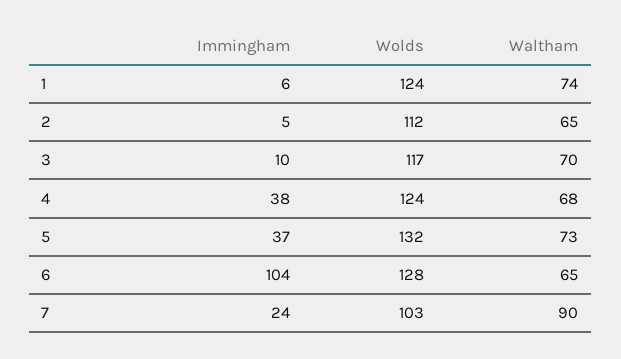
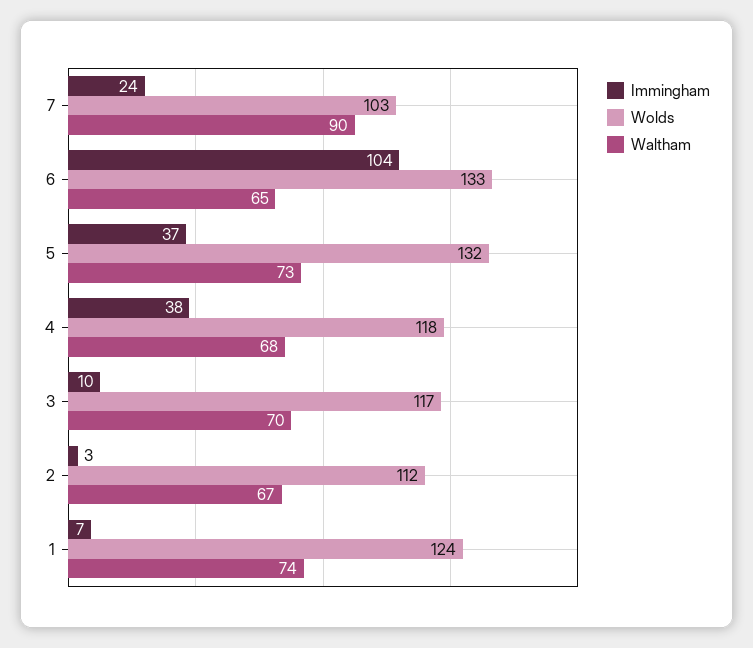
  {
    "Immingham": {
-     "1": 6,
+     "1": 7,
-     "2": 5,
+     "2": 3,
      "3": 10,
      "4": 38,
      "5": 37,
      "6": 104,
      "7": 24
    },
    "Wolds": {
      "1": 124,
      "2": 112,
      "3": 117,
-     "4": 124,
+     "4": 118,
      "5": 132,
-     "6": 128,
+     "6": 133,
      "7": 103
    },
    "Waltham": {
      "1": 74,
-     "2": 65,
+     "2": 67,
      "3": 70,
      "4": 68,
      "5": 73,
      "6": 65,
      "7": 90
    }
  }

